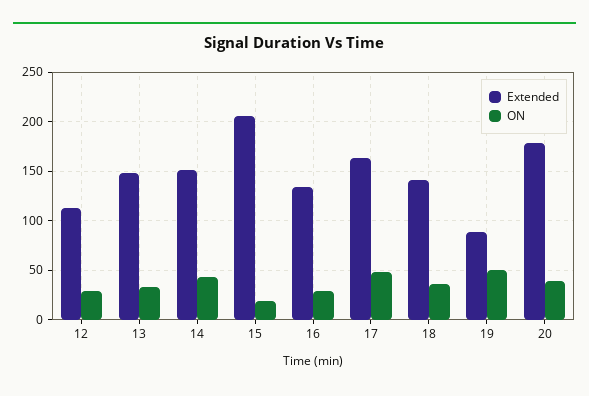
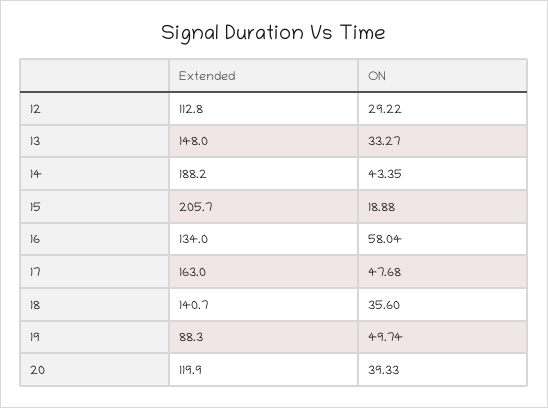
  {
    "Extended": {
      "12": 112.8,
      "13": 148,
-     "14": 150,
+     "14": 188.2,
      "15": 205.7,
      "16": 134,
      "17": 163,
      "18": 140.7,
      "19": 88.3,
-     "20": 180
+     "20": 119.9
    },
    "ON": {
      "12": 29.22,
      "13": 33.27,
      "14": 43.35,
      "15": 18.88,
-     "16": 30,
+     "16": 58.04,
      "17": 47.68,
      "18": 35.6,
      "19": 49.74,
      "20": 39.33
    }
  }

